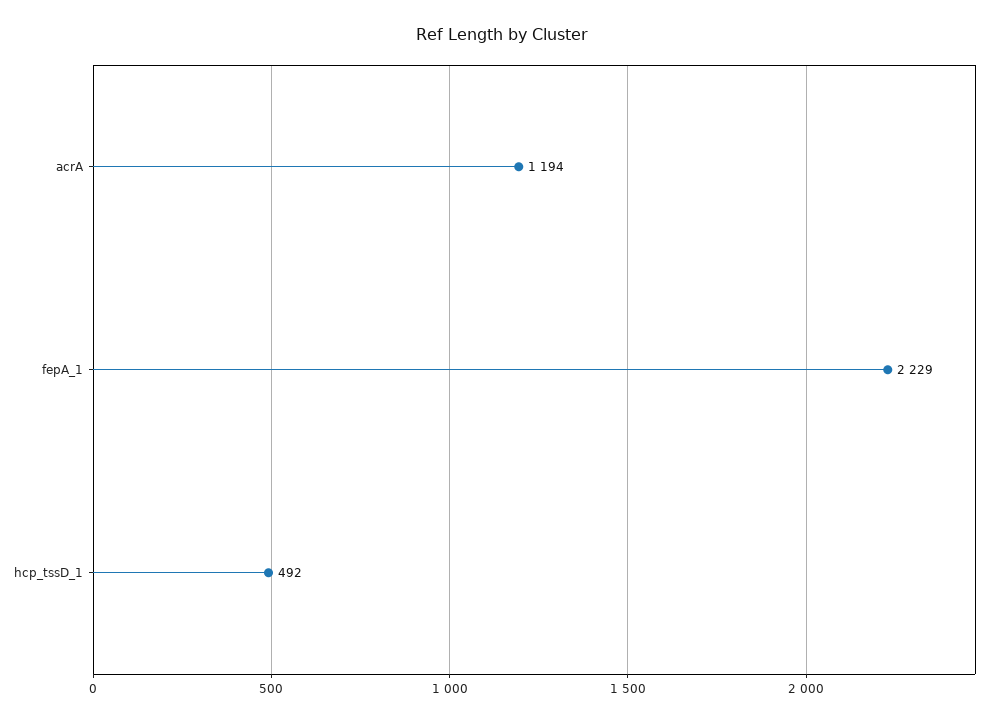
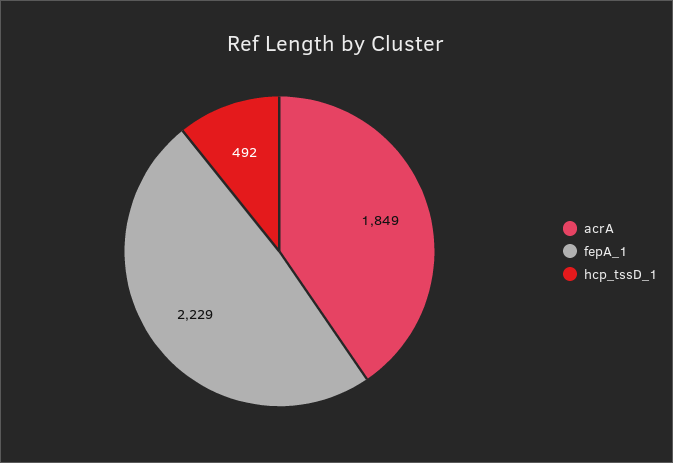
  {
-   "acrA": 1194,
+   "acrA": 1849,
    "fepA_1": 2229,
    "hcp_tssD_1": 492
  }

